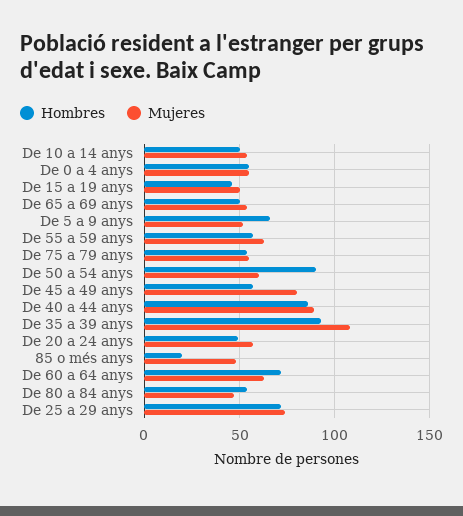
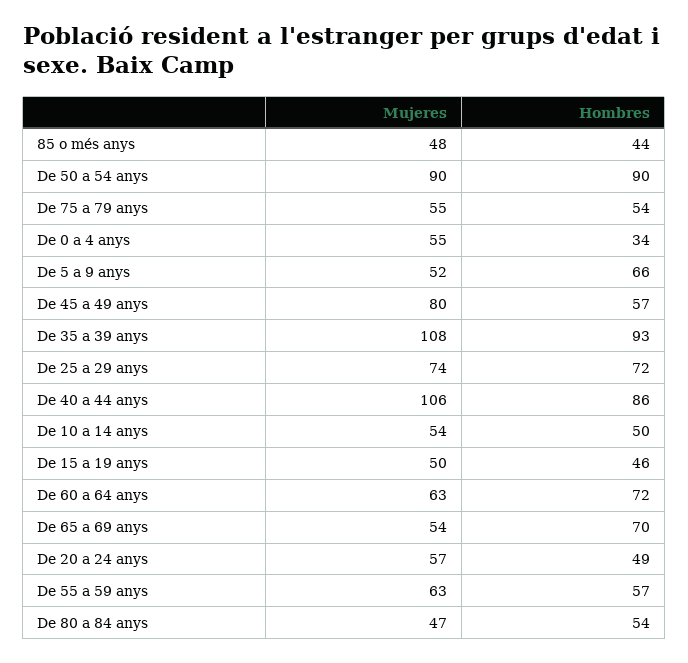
  {
    "Hombres": {
      "De 10 a 14 anys": 50,
-     "De 0 a 4 anys": 55,
+     "De 0 a 4 anys": 34,
      "De 15 a 19 anys": 46,
-     "De 65 a 69 anys": 50,
+     "De 65 a 69 anys": 70,
      "De 5 a 9 anys": 66,
      "De 55 a 59 anys": 57,
      "De 75 a 79 anys": 54,
      "De 50 a 54 anys": 90,
      "De 45 a 49 anys": 57,
      "De 40 a 44 anys": 86,
      "De 35 a 39 anys": 93,
      "De 20 a 24 anys": 49,
-     "85 o més anys": 20,
+     "85 o més anys": 44,
      "De 60 a 64 anys": 72,
      "De 80 a 84 anys": 54,
      "De 25 a 29 anys": 72
    },
    "Mujeres": {
      "De 10 a 14 anys": 54,
      "De 0 a 4 anys": 55,
      "De 15 a 19 anys": 50,
      "De 65 a 69 anys": 54,
      "De 5 a 9 anys": 52,
      "De 55 a 59 anys": 63,
      "De 75 a 79 anys": 55,
-     "De 50 a 54 anys": 60,
+     "De 50 a 54 anys": 90,
      "De 45 a 49 anys": 80,
-     "De 40 a 44 anys": 90,
+     "De 40 a 44 anys": 106,
      "De 35 a 39 anys": 108,
      "De 20 a 24 anys": 57,
      "85 o més anys": 48,
      "De 60 a 64 anys": 63,
      "De 80 a 84 anys": 47,
      "De 25 a 29 anys": 74
    }
  }

